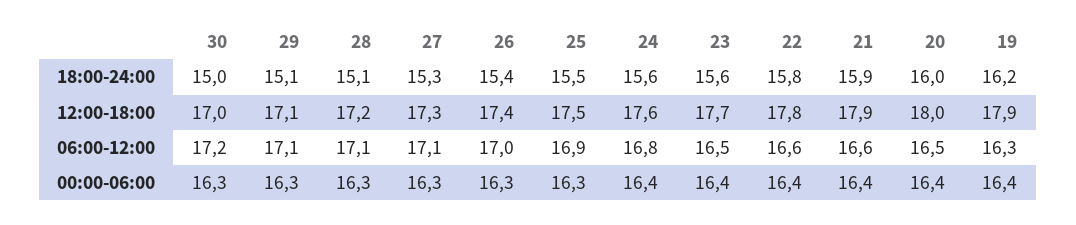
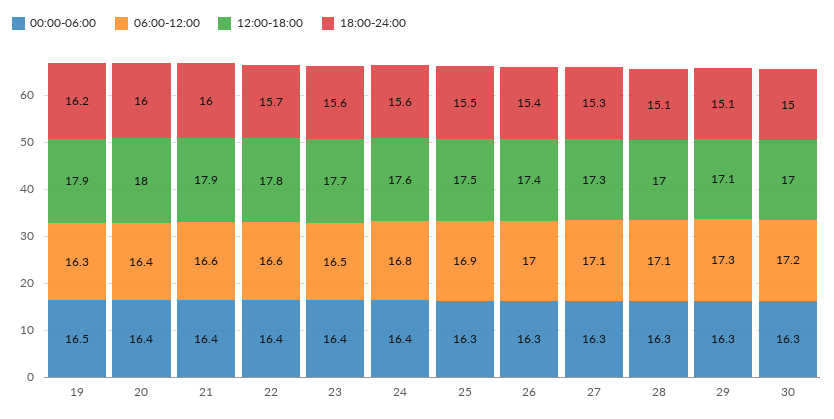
  {
    "18:00-24:00": {
      "30": 15,
      "29": 15.1,
      "28": 15.1,
      "27": 15.3,
      "26": 15.4,
      "25": 15.5,
      "24": 15.6,
      "23": 15.6,
-     "22": 15.8,
+     "22": 15.7,
-     "21": 15.9,
+     "21": 16,
      "20": 16,
      "19": 16.2
    },
    "12:00-18:00": {
      "30": 17,
      "29": 17.1,
-     "28": 17.2,
+     "28": 17,
      "27": 17.3,
      "26": 17.4,
      "25": 17.5,
      "24": 17.6,
      "23": 17.7,
      "22": 17.8,
      "21": 17.9,
      "20": 18,
      "19": 17.9
    },
    "06:00-12:00": {
      "30": 17.2,
-     "29": 17.1,
+     "29": 17.3,
      "28": 17.1,
      "27": 17.1,
      "26": 17,
      "25": 16.9,
      "24": 16.8,
      "23": 16.5,
      "22": 16.6,
      "21": 16.6,
-     "20": 16.5,
+     "20": 16.4,
      "19": 16.3
    },
    "00:00-06:00": {
      "30": 16.3,
      "29": 16.3,
      "28": 16.3,
      "27": 16.3,
      "26": 16.3,
      "25": 16.3,
      "24": 16.4,
      "23": 16.4,
      "22": 16.4,
      "21": 16.4,
      "20": 16.4,
-     "19": 16.4
+     "19": 16.5
    }
  }

